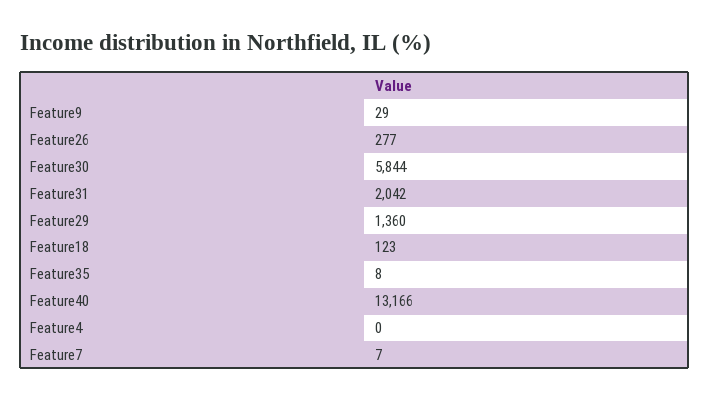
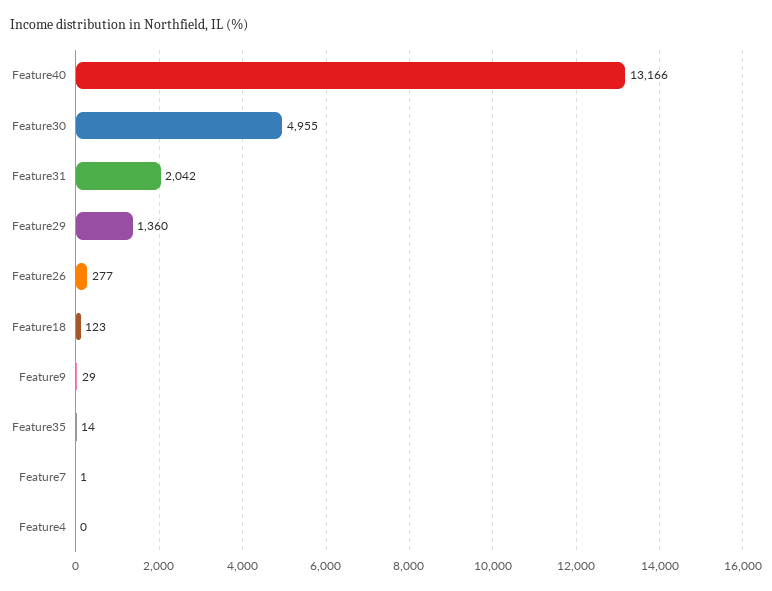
  {
    "Feature9": 29,
    "Feature26": 277,
-   "Feature30": 5844,
+   "Feature30": 4955,
    "Feature31": 2042,
    "Feature29": 1360,
    "Feature18": 123,
-   "Feature35": 8,
+   "Feature35": 14,
    "Feature40": 13166,
    "Feature4": 0,
-   "Feature7": 7
+   "Feature7": 1
  }

